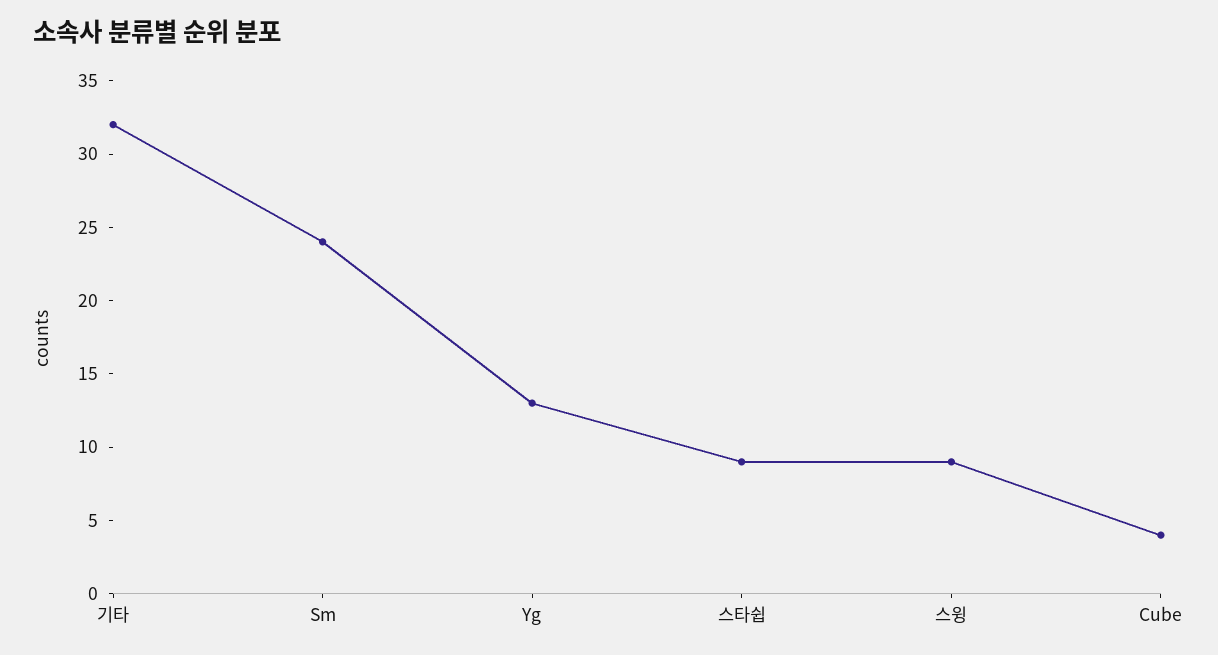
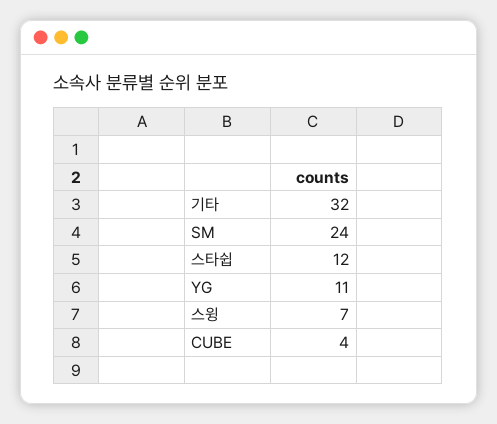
  {
    "기타": 32,
    "Sm": 24,
-   "Yg": 13,
+   "Yg": 11,
-   "스타쉽": 9,
+   "스타쉽": 12,
-   "스윙": 9,
+   "스윙": 7,
    "Cube": 4
  }

